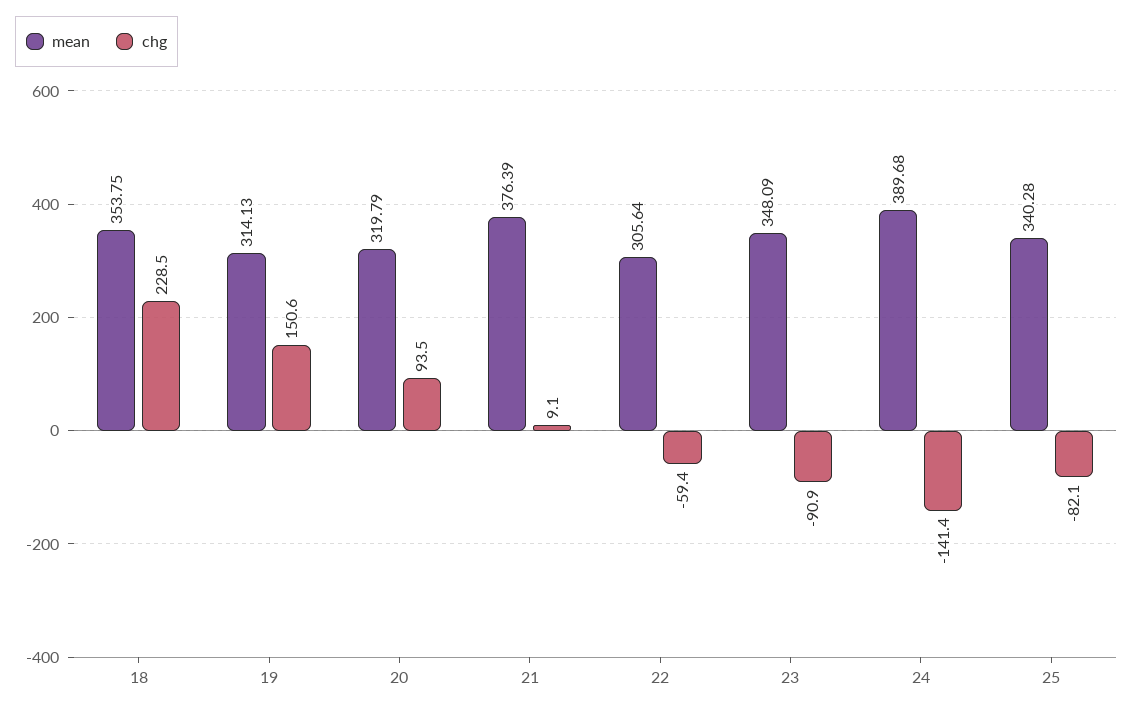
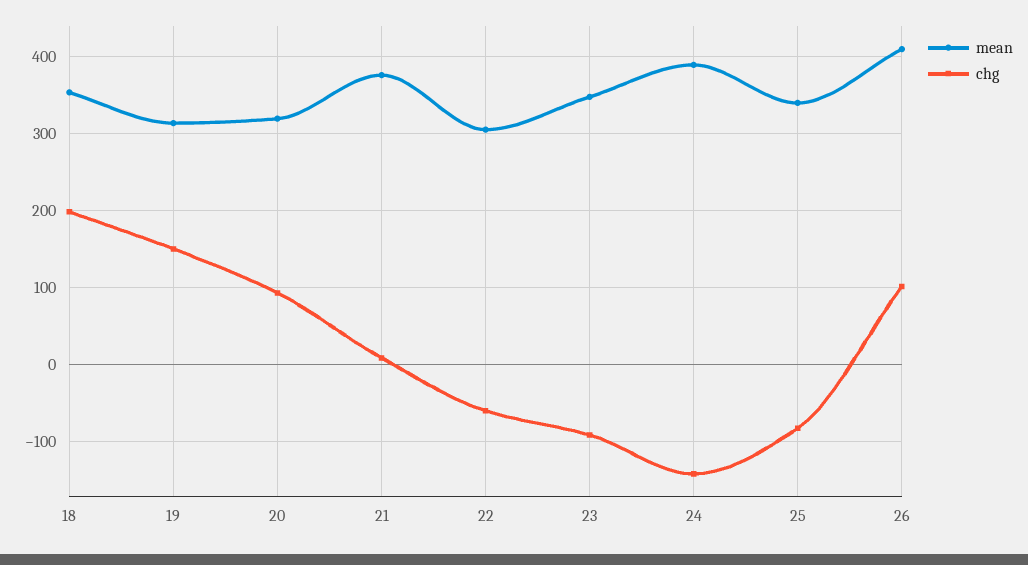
  {
    "mean": {
      "18": 353.75,
      "19": 314.13,
      "20": 319.79,
      "21": 376.39,
      "22": 305.64,
      "23": 348.09,
      "24": 389.68,
-     "25": 340.28
+     "25": 340.28,
+     "26": 410
    },
    "chg": {
-     "18": 228.5,
+     "18": 200,
      "19": 150.6,
      "20": 93.5,
      "21": 9.1,
      "22": -59.4,
      "23": -90.9,
      "24": -141.4,
-     "25": -82.1
+     "25": -82.1,
+     "26": 100
    }
  }

